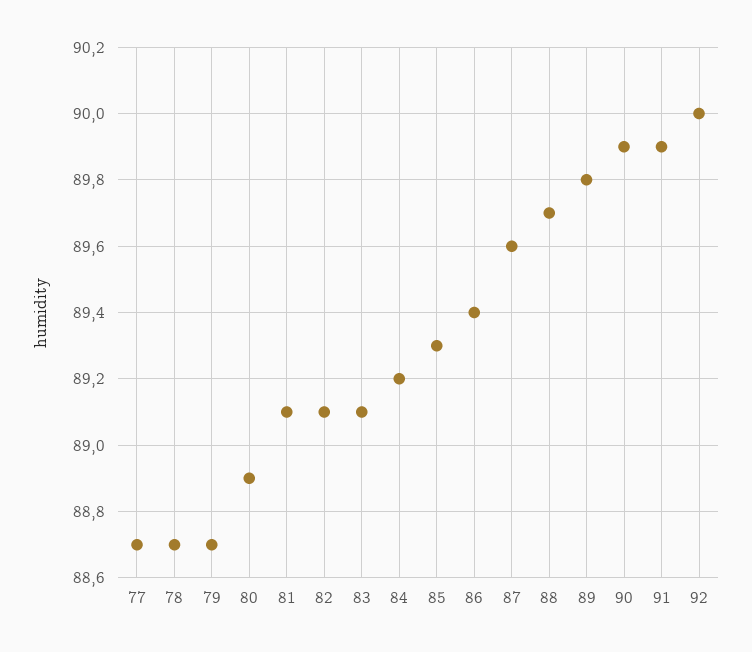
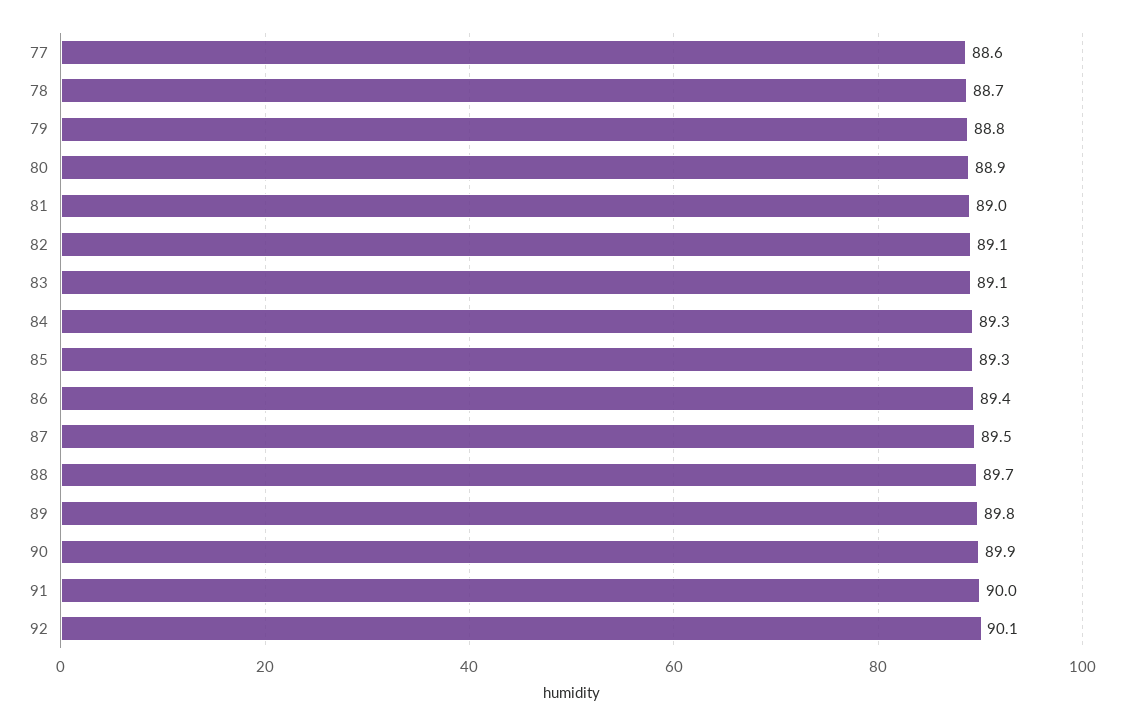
  {
-   "77": 88.7,
+   "77": 88.6,
    "78": 88.7,
-   "79": 88.7,
+   "79": 88.8,
    "80": 88.9,
-   "81": 89.1,
+   "81": 89,
    "82": 89.1,
    "83": 89.1,
-   "84": 89.2,
+   "84": 89.3,
    "85": 89.3,
    "86": 89.4,
-   "87": 89.6,
+   "87": 89.5,
    "88": 89.7,
    "89": 89.8,
    "90": 89.9,
-   "91": 89.9,
+   "91": 90,
-   "92": 90
+   "92": 90.1
  }

